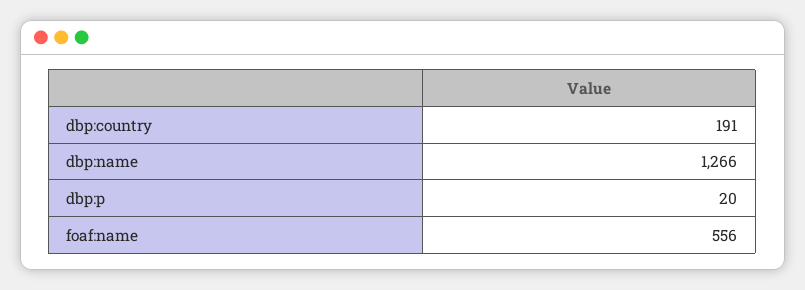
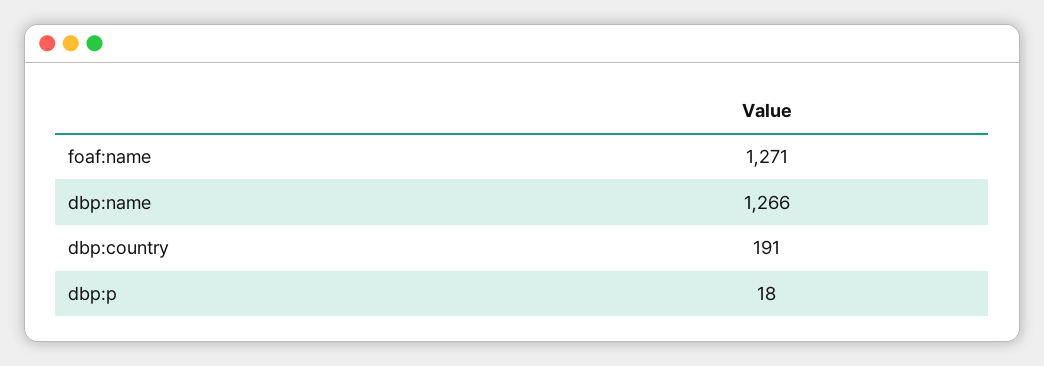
  {
    "dbp:country": 191,
    "dbp:name": 1266,
-   "dbp:p": 20,
+   "dbp:p": 18,
-   "foaf:name": 556
+   "foaf:name": 1271
  }

